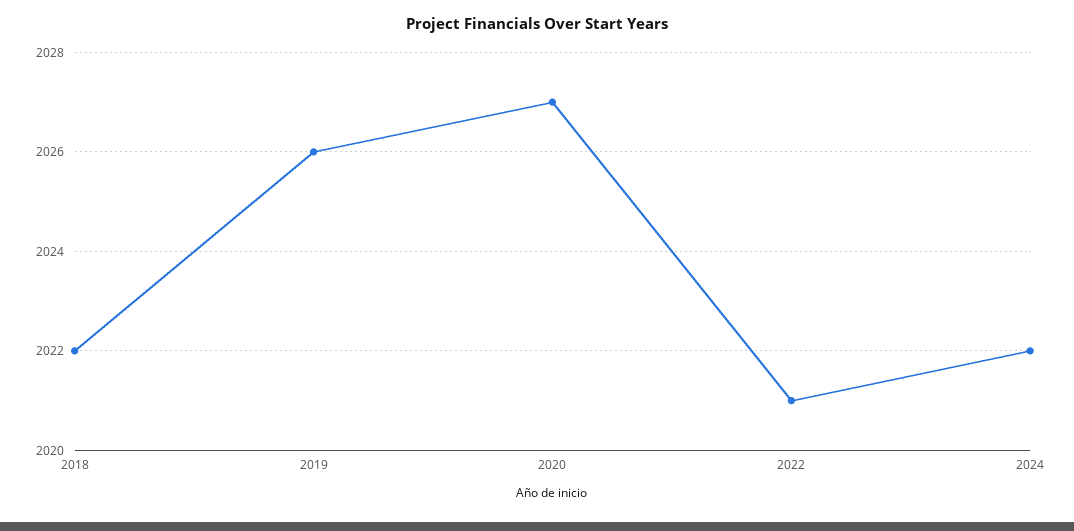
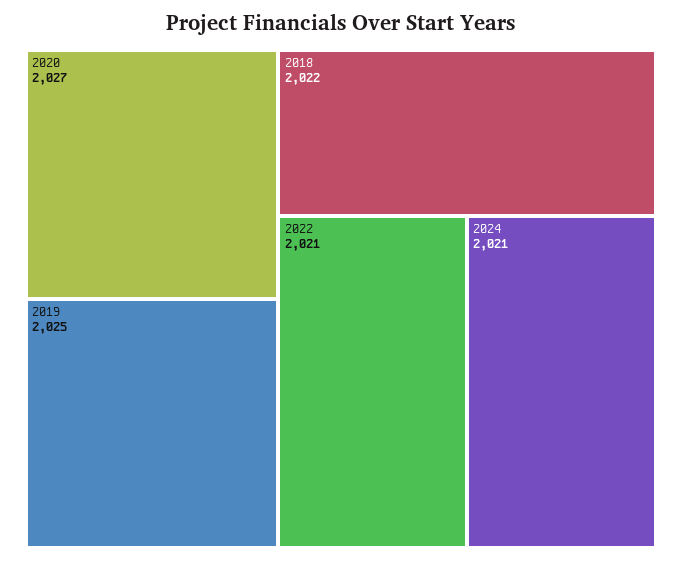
  {
    "2018": 2022,
-   "2019": 2026,
+   "2019": 2025,
    "2020": 2027,
    "2022": 2021,
-   "2024": 2022
+   "2024": 2021
  }

